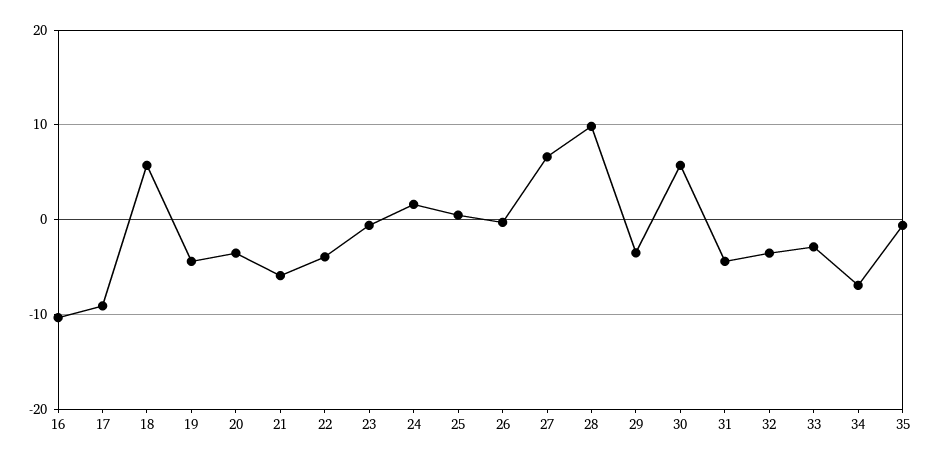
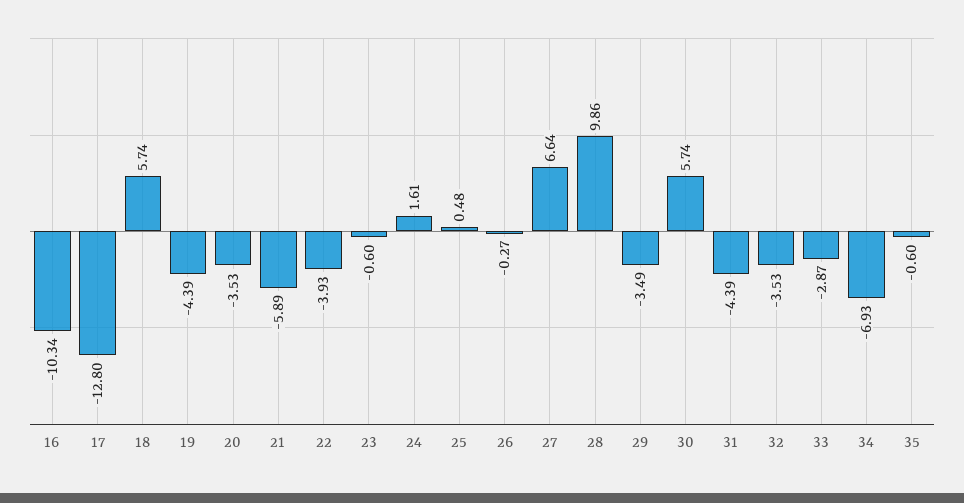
  {
    "16": -10.34,
-   "17": -9,
+   "17": -12.8,
    "18": 5.74,
    "19": -4.39,
    "20": -3.53,
    "21": -5.89,
    "22": -3.93,
    "23": -0.6,
    "24": 1.61,
    "25": 0.48,
    "26": -0.27,
    "27": 6.64,
    "28": 9.86,
    "29": -3.49,
    "30": 5.74,
    "31": -4.39,
    "32": -3.53,
    "33": -2.87,
    "34": -6.93,
    "35": -0.6
  }

